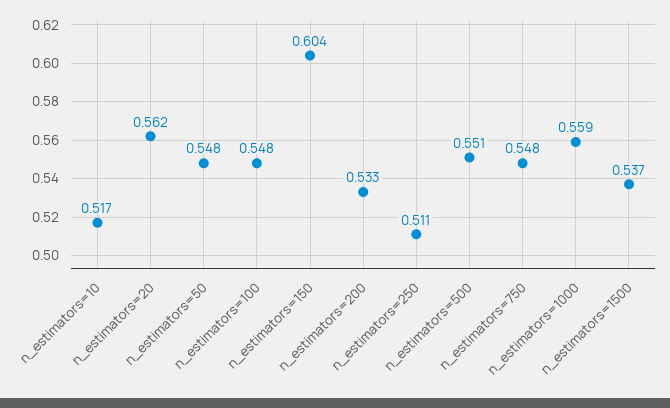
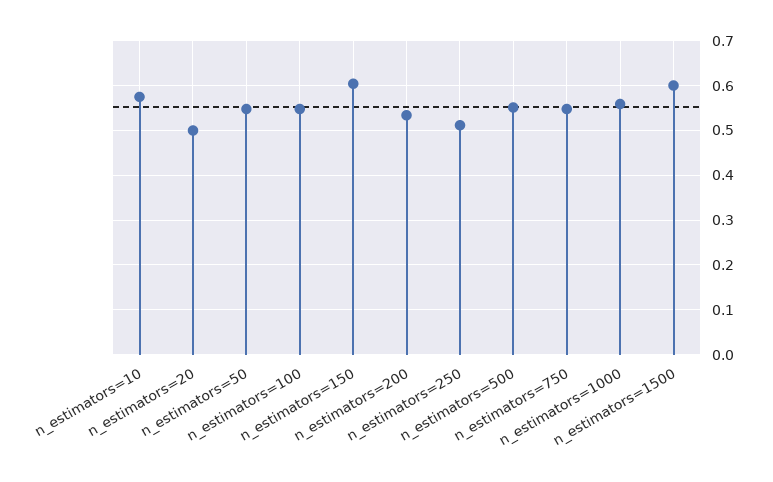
  {
-   "n_estimators=10": 0.517,
+   "n_estimators=10": 0.58,
-   "n_estimators=20": 0.562,
+   "n_estimators=20": 0.5,
    "n_estimators=50": 0.548,
    "n_estimators=100": 0.548,
    "n_estimators=150": 0.604,
    "n_estimators=200": 0.533,
    "n_estimators=250": 0.511,
    "n_estimators=500": 0.551,
    "n_estimators=750": 0.548,
    "n_estimators=1000": 0.559,
-   "n_estimators=1500": 0.537
+   "n_estimators=1500": 0.6
  }

